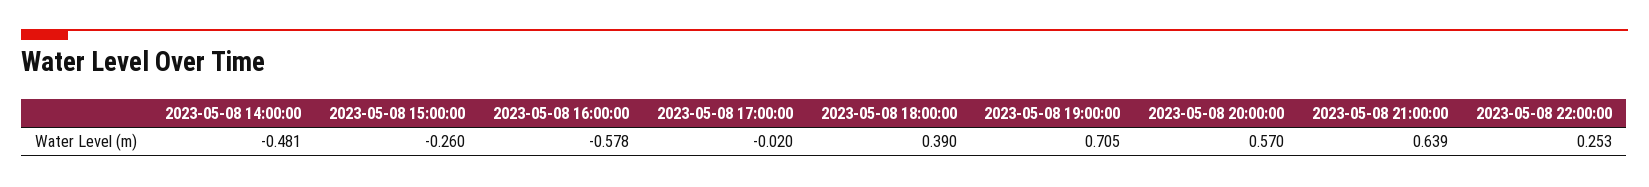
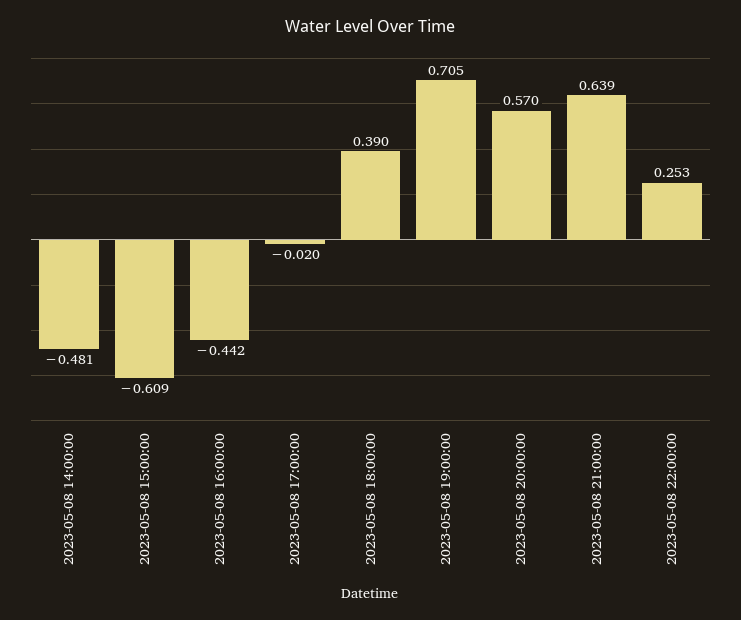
  {
    "2023-05-08 14:00:00": -0.481,
-   "2023-05-08 15:00:00": -0.26,
+   "2023-05-08 15:00:00": -0.609,
-   "2023-05-08 16:00:00": -0.578,
+   "2023-05-08 16:00:00": -0.442,
    "2023-05-08 17:00:00": -0.02,
    "2023-05-08 18:00:00": 0.39,
    "2023-05-08 19:00:00": 0.705,
    "2023-05-08 20:00:00": 0.57,
    "2023-05-08 21:00:00": 0.639,
    "2023-05-08 22:00:00": 0.253
  }

